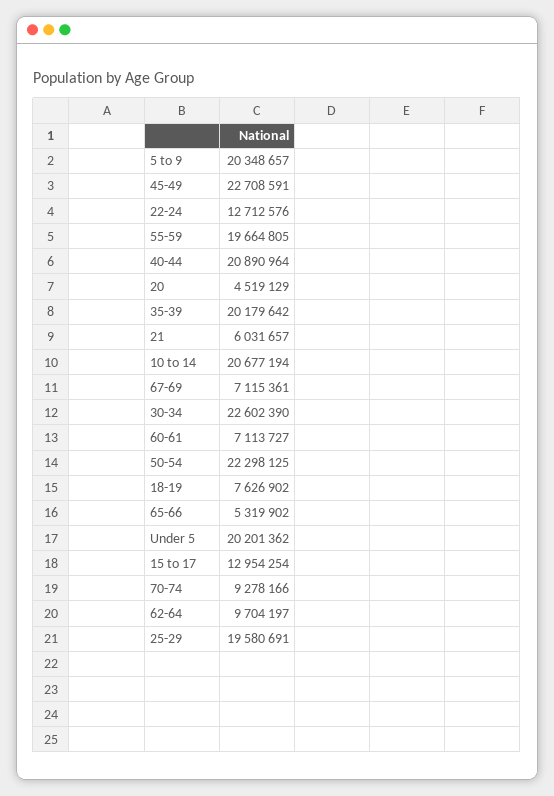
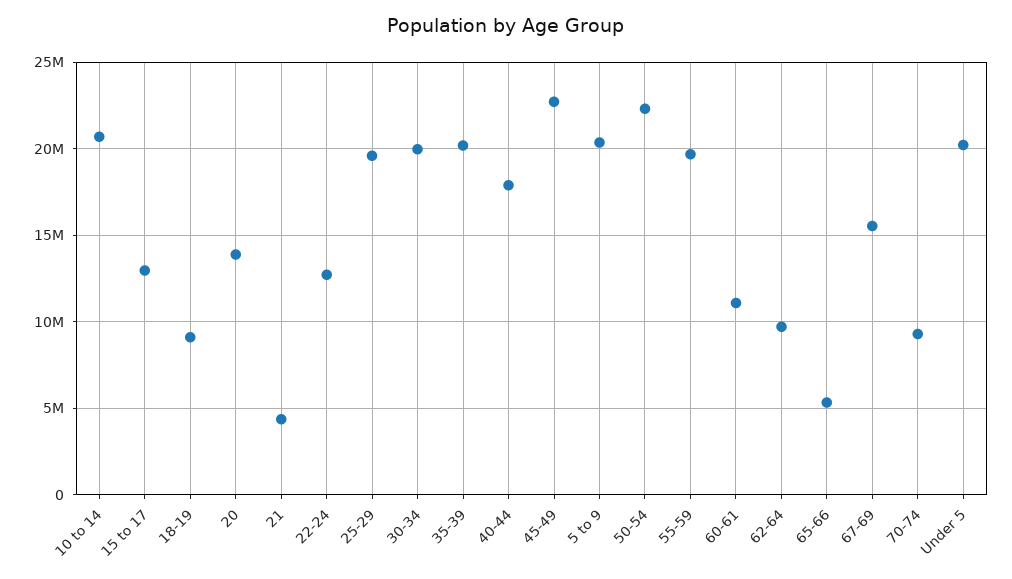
  {
    "5 to 9": 20348657,
    "45-49": 22708591,
    "22-24": 12712576,
    "55-59": 19664805,
-   "40-44": 20890964,
+   "40-44": 18000000,
-   "20": 4519129,
+   "20": 14000000,
    "35-39": 20179642,
-   "21": 6031657,
+   "21": 4500000,
    "10 to 14": 20677194,
-   "67-69": 7115361,
+   "67-69": 15500000,
-   "30-34": 22602390,
+   "30-34": 20000000,
-   "60-61": 7113727,
+   "60-61": 11000000,
    "50-54": 22298125,
-   "18-19": 7626902,
+   "18-19": 9000000,
    "65-66": 5319902,
    "Under 5": 20201362,
    "15 to 17": 12954254,
    "70-74": 9278166,
    "62-64": 9704197,
    "25-29": 19580691
  }

